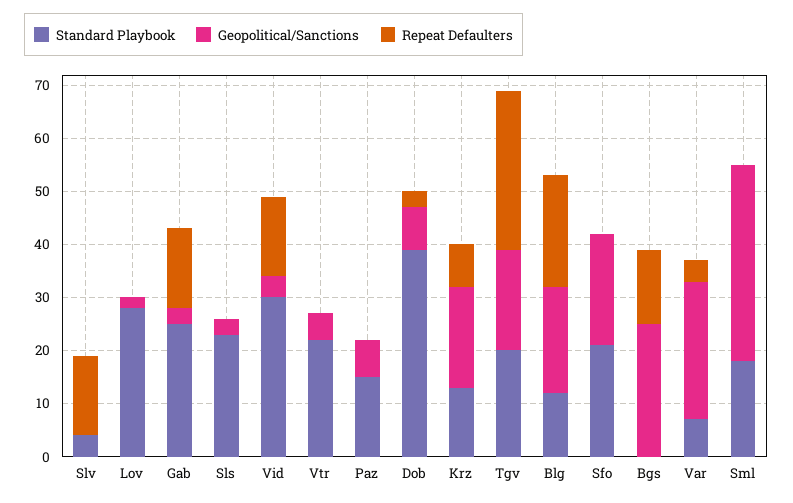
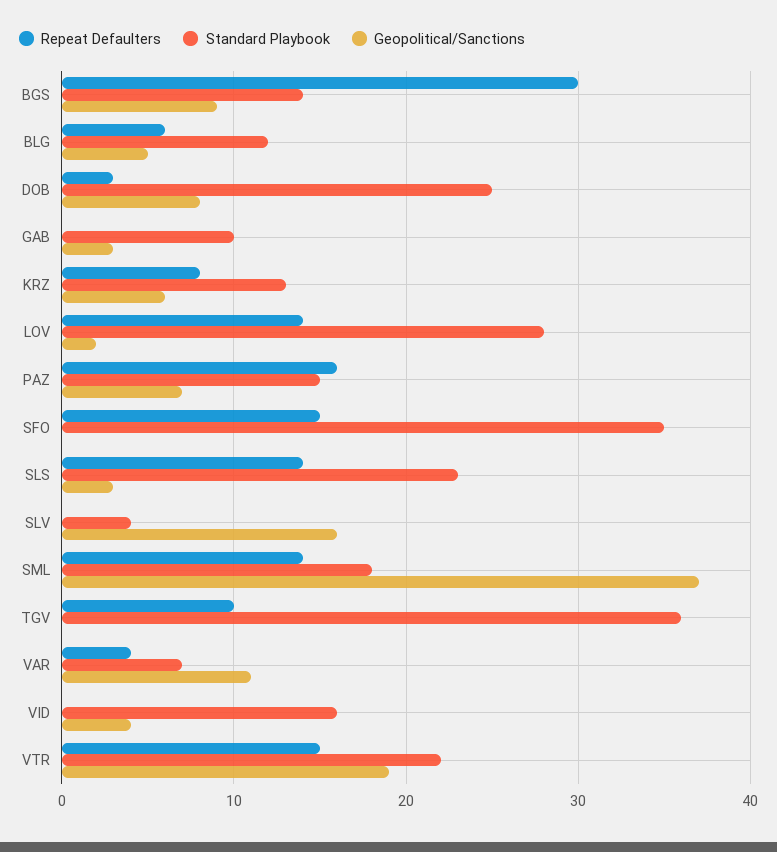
  {
    "Standard Playbook": {
      "Slv": 4,
      "Lov": 28,
-     "Gab": 25,
+     "Gab": 10,
      "Sls": 23,
-     "Vid": 30,
+     "Vid": 16,
      "Vtr": 22,
      "Paz": 15,
-     "Dob": 40,
+     "Dob": 25,
      "Krz": 13,
-     "Tgv": 20,
+     "Tgv": 36,
      "Blg": 12,
-     "Sfo": 20,
+     "Sfo": 35,
-     "Bgs": 0,
+     "Bgs": 14,
      "Var": 7,
      "Sml": 18
    },
    "Geopolitical/Sanctions": {
-     "Slv": 0,
+     "Slv": 16,
      "Lov": 2,
      "Gab": 3,
      "Sls": 3,
      "Vid": 4,
-     "Vtr": 5,
+     "Vtr": 19,
      "Paz": 7,
      "Dob": 8,
-     "Krz": 20,
+     "Krz": 6,
-     "Tgv": 20,
+     "Tgv": 0,
-     "Blg": 20,
+     "Blg": 5,
-     "Sfo": 20,
+     "Sfo": 0,
-     "Bgs": 25,
+     "Bgs": 9,
-     "Var": 25,
+     "Var": 11,
      "Sml": 37
    },
    "Repeat Defaulters": {
-     "Slv": 15,
+     "Slv": 0,
-     "Lov": 0,
+     "Lov": 14,
-     "Gab": 15,
+     "Gab": 0,
-     "Sls": 0,
+     "Sls": 14,
-     "Vid": 15,
+     "Vid": 0,
-     "Vtr": 0,
+     "Vtr": 15,
-     "Paz": 0,
+     "Paz": 16,
      "Dob": 3,
      "Krz": 8,
-     "Tgv": 30,
+     "Tgv": 10,
-     "Blg": 20,
+     "Blg": 6,
-     "Sfo": 0,
+     "Sfo": 15,
-     "Bgs": 15,
+     "Bgs": 30,
      "Var": 4,
-     "Sml": 0
+     "Sml": 14
    }
  }

